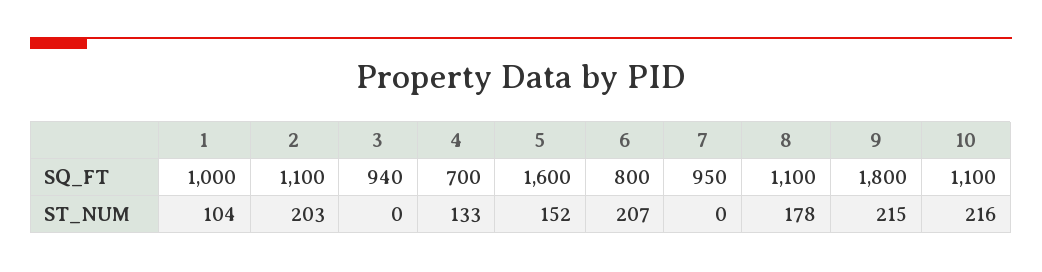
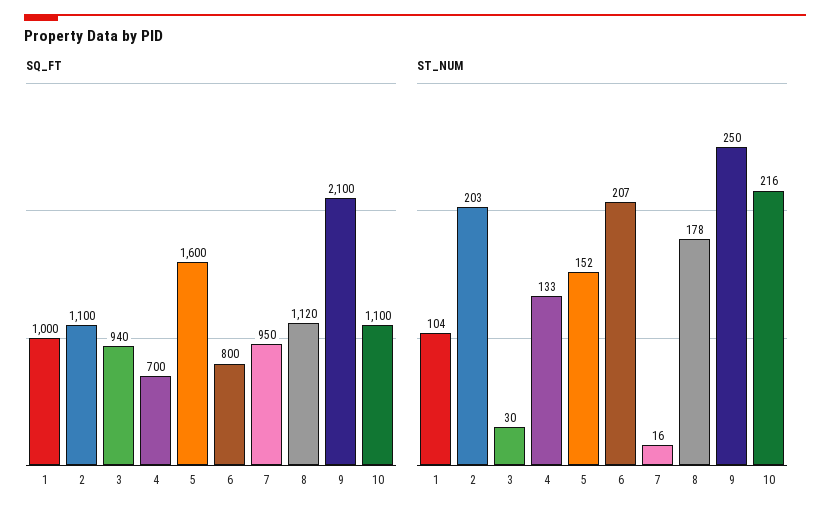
  {
    "SQ_FT": {
      "1": 1000,
      "2": 1100,
      "3": 940,
      "4": 700,
      "5": 1600,
      "6": 800,
      "7": 950,
-     "8": 1100,
+     "8": 1120,
-     "9": 1800,
+     "9": 2100,
      "10": 1100
    },
    "ST_NUM": {
      "1": 104,
      "2": 203,
-     "3": 0,
+     "3": 30,
      "4": 133,
      "5": 152,
      "6": 207,
-     "7": 0,
+     "7": 16,
      "8": 178,
-     "9": 215,
+     "9": 250,
      "10": 216
    }
  }

